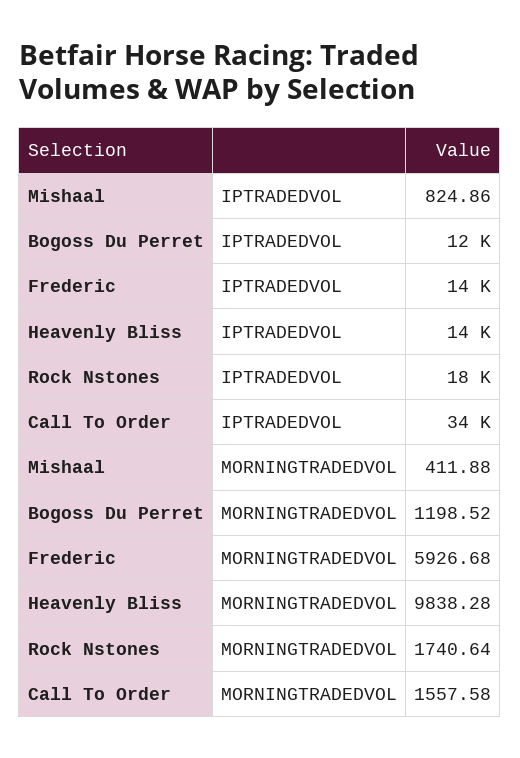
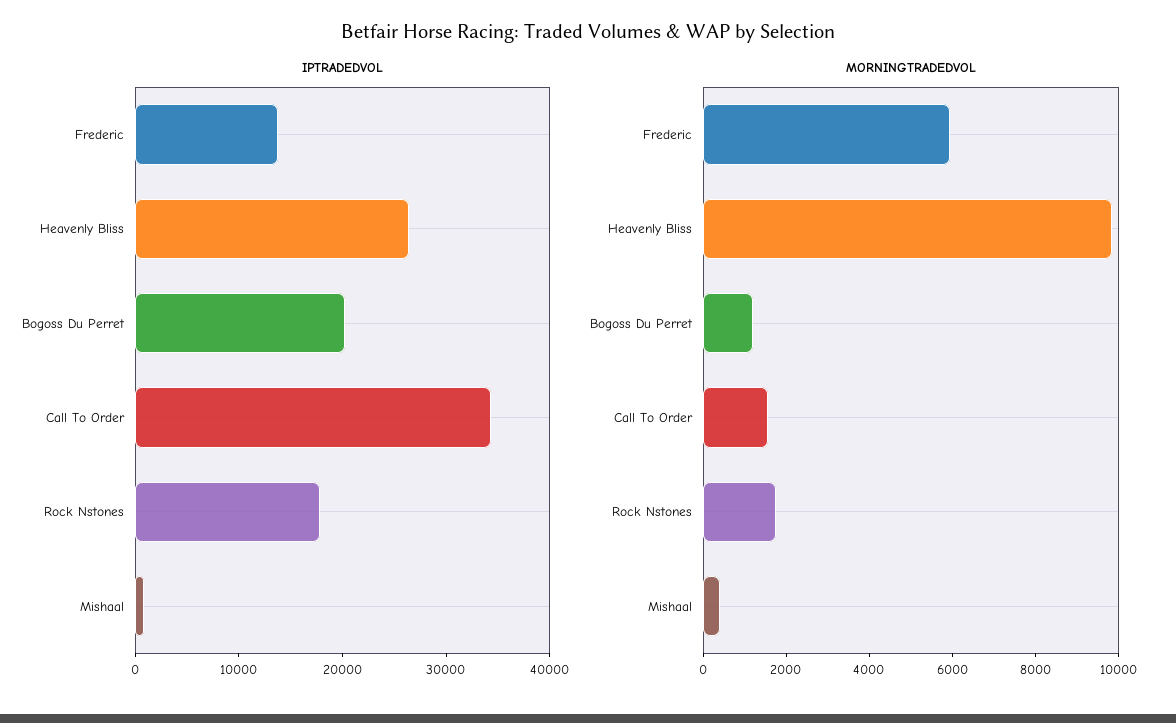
  {
    "IPTRADEDVOL": {
      "Mishaal": 824.86,
-     "Bogoss Du Perret": 12000,
+     "Bogoss Du Perret": 20000,
      "Frederic": 14000,
-     "Heavenly Bliss": 14000,
+     "Heavenly Bliss": 26000,
      "Rock Nstones": 18000,
      "Call To Order": 34000
    },
    "MORNINGTRADEDVOL": {
      "Mishaal": 411.88,
      "Bogoss Du Perret": 1198.52,
      "Frederic": 5926.68,
      "Heavenly Bliss": 9838.28,
      "Rock Nstones": 1740.64,
      "Call To Order": 1557.58
    }
  }

